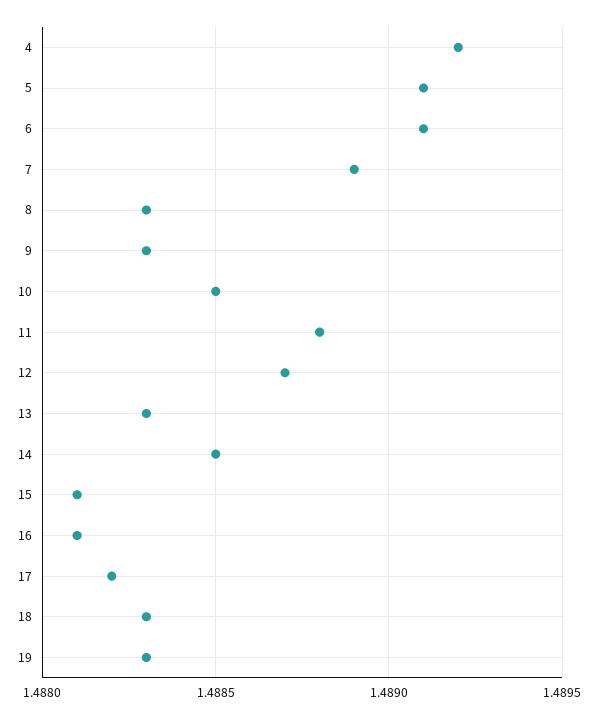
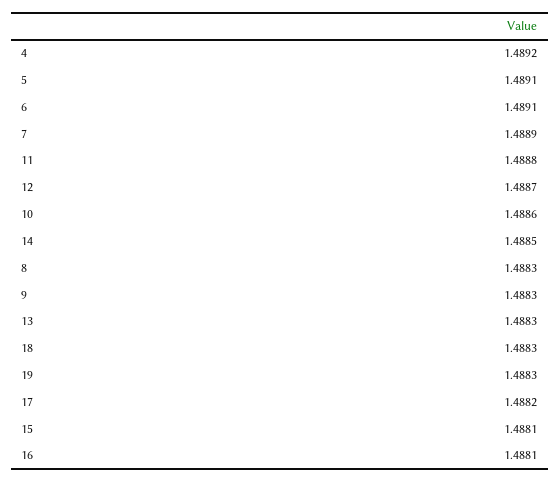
  {
    "4": 1.4892,
    "5": 1.4891,
    "6": 1.4891,
    "7": 1.4889,
    "8": 1.4883,
    "9": 1.4883,
-   "10": 1.4885,
+   "10": 1.4886,
    "11": 1.4888,
    "12": 1.4887,
    "13": 1.4883,
    "14": 1.4885,
    "15": 1.4881,
    "16": 1.4881,
    "17": 1.4882,
    "18": 1.4883,
    "19": 1.4883
  }

